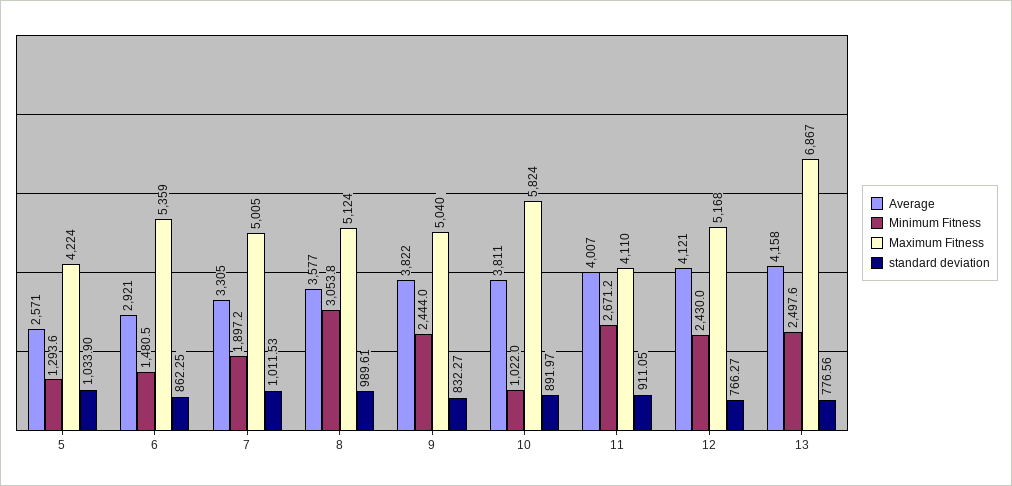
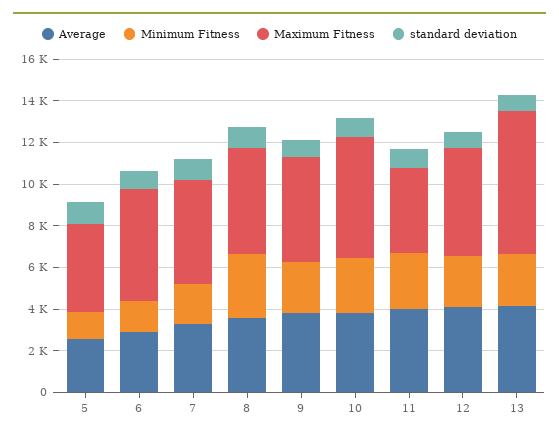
  {
    "Average": {
      "5": 2571,
      "6": 2921,
      "7": 3305,
      "8": 3577,
      "9": 3822,
      "10": 3811,
      "11": 4007,
      "12": 4121,
      "13": 4158
    },
    "Minimum Fitness": {
      "5": 1293.6,
      "6": 1480.5,
      "7": 1897.2,
      "8": 3053.8,
      "9": 2444,
-     "10": 1022,
+     "10": 2500,
      "11": 2671.2,
      "12": 2430,
      "13": 2497.6
    },
    "Maximum Fitness": {
      "5": 4224,
      "6": 5359,
      "7": 5005,
      "8": 5124,
      "9": 5040,
      "10": 5824,
      "11": 4110,
      "12": 5168,
      "13": 6867
    },
    "standard deviation": {
      "5": 1033.9,
      "6": 862.25,
      "7": 1011.53,
      "8": 989.61,
      "9": 832.27,
      "10": 891.97,
      "11": 911.05,
      "12": 766.27,
      "13": 776.56
    }
  }

